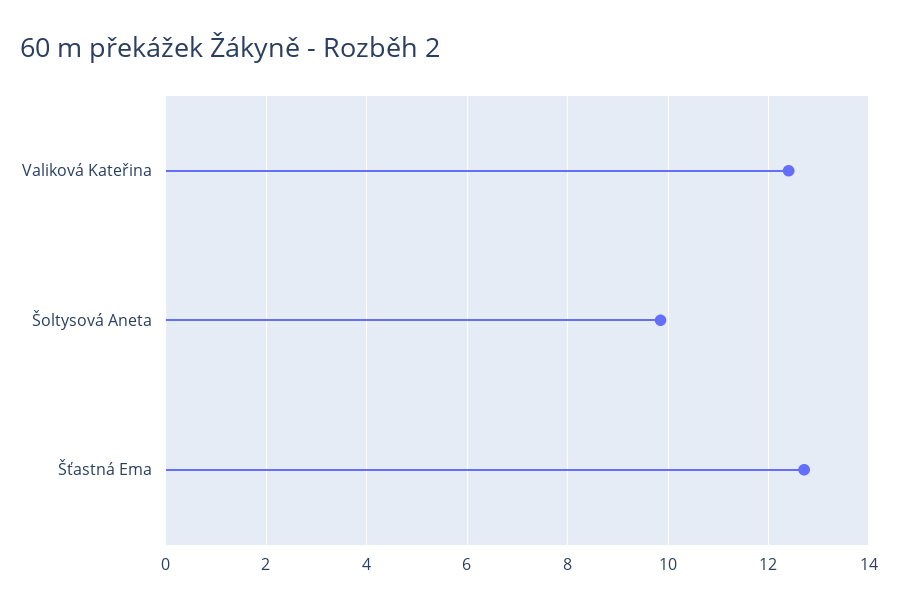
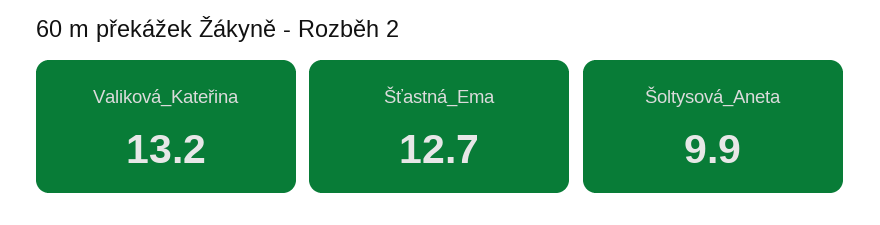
  {
-   "Valiková Kateřina": 12.4,
+   "Valiková Kateřina": 13.2,
    "Šoltysová Aneta": 9.9,
    "Šťastná Ema": 12.7
  }

